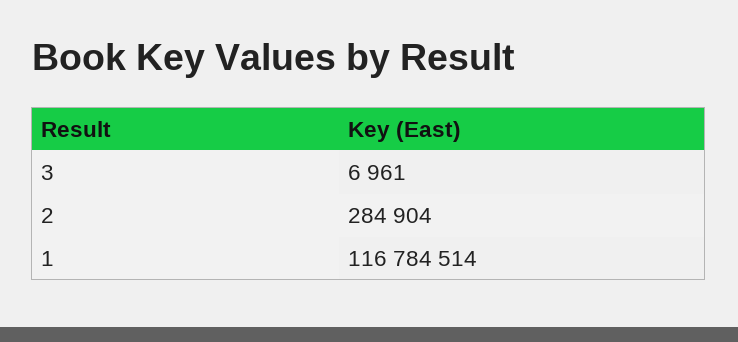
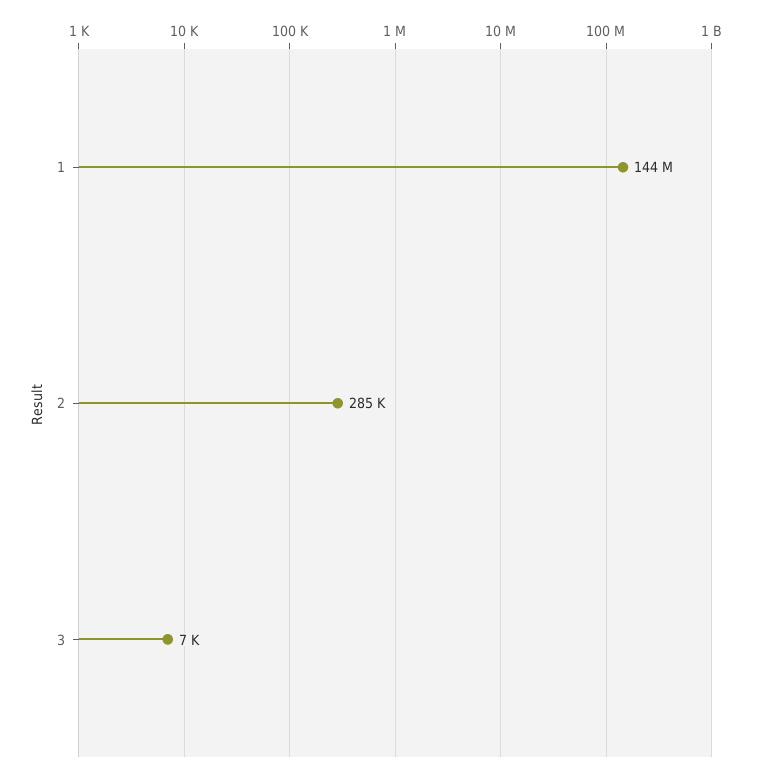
  {
    "3": 6961,
    "2": 284904,
-   "1": 116784514
+   "1": 144000000
  }

